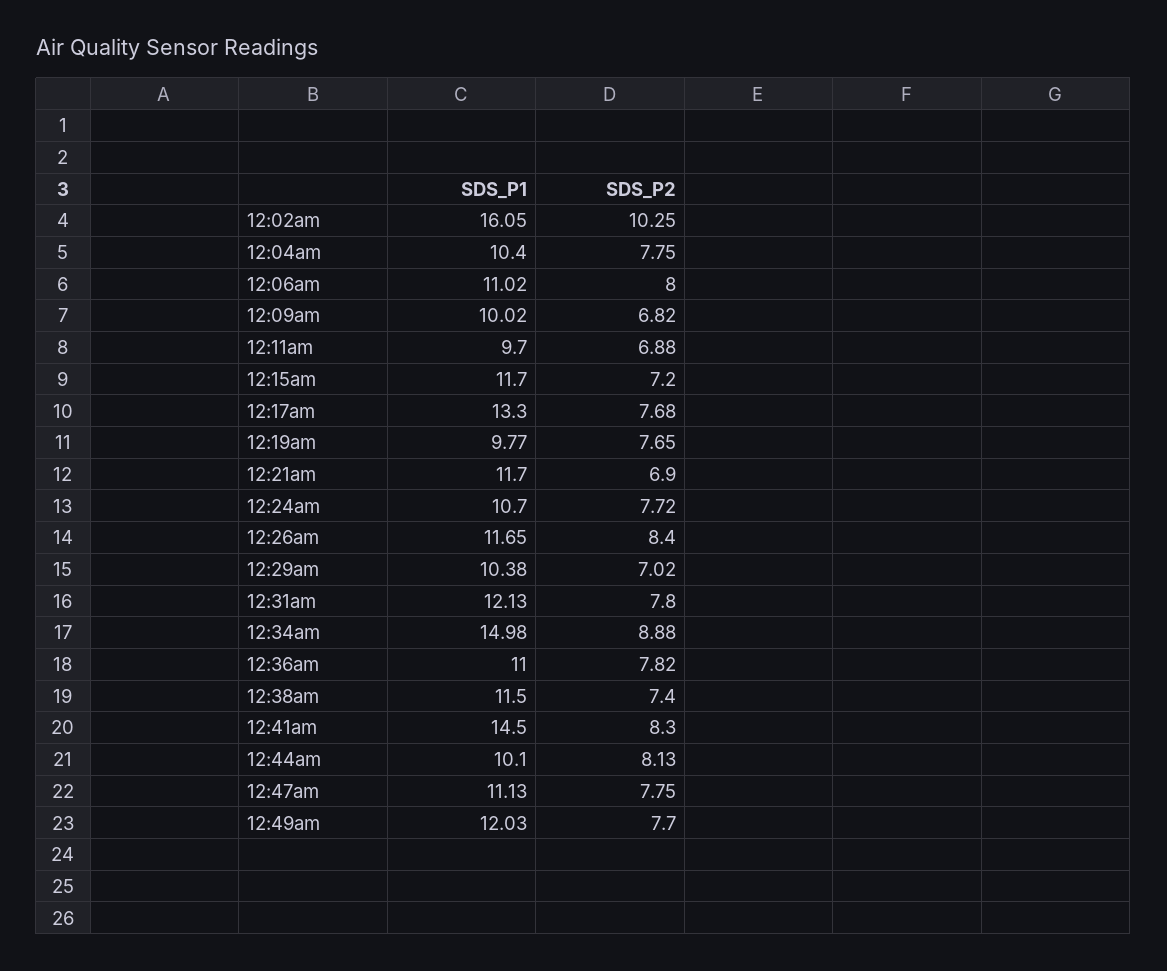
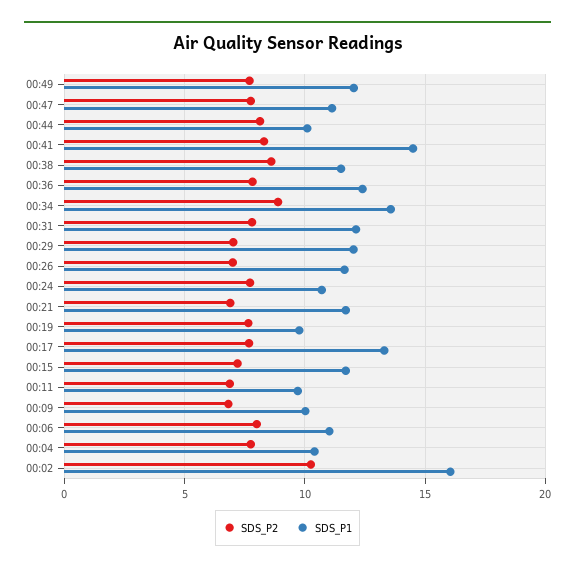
  {
    "SDS_P1": {
      "12:02am": 16.05,
      "12:04am": 10.4,
      "12:06am": 11.02,
      "12:09am": 10.02,
      "12:11am": 9.7,
      "12:15am": 11.7,
      "12:17am": 13.3,
      "12:19am": 9.77,
      "12:21am": 11.7,
      "12:24am": 10.7,
      "12:26am": 11.65,
-     "12:29am": 10.38,
+     "12:29am": 12,
      "12:31am": 12.13,
-     "12:34am": 14.98,
+     "12:34am": 13.5,
-     "12:36am": 11,
+     "12:36am": 12.5,
      "12:38am": 11.5,
      "12:41am": 14.5,
      "12:44am": 10.1,
      "12:47am": 11.13,
      "12:49am": 12.03
    },
    "SDS_P2": {
      "12:02am": 10.25,
      "12:04am": 7.75,
      "12:06am": 8,
      "12:09am": 6.82,
      "12:11am": 6.88,
      "12:15am": 7.2,
      "12:17am": 7.68,
      "12:19am": 7.65,
      "12:21am": 6.9,
      "12:24am": 7.72,
-     "12:26am": 8.4,
+     "12:26am": 7,
      "12:29am": 7.02,
      "12:31am": 7.8,
      "12:34am": 8.88,
      "12:36am": 7.82,
-     "12:38am": 7.4,
+     "12:38am": 8.5,
      "12:41am": 8.3,
      "12:44am": 8.13,
      "12:47am": 7.75,
      "12:49am": 7.7
    }
  }

